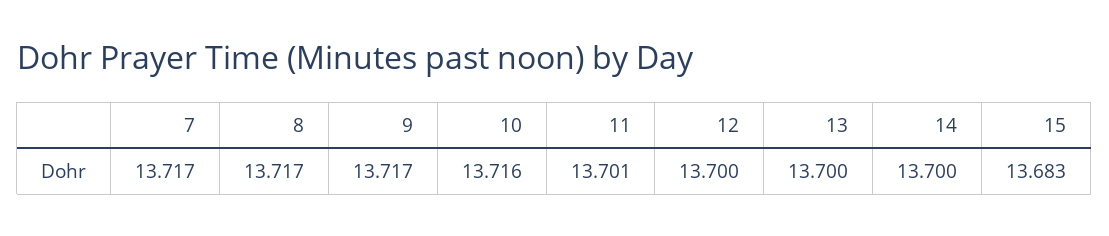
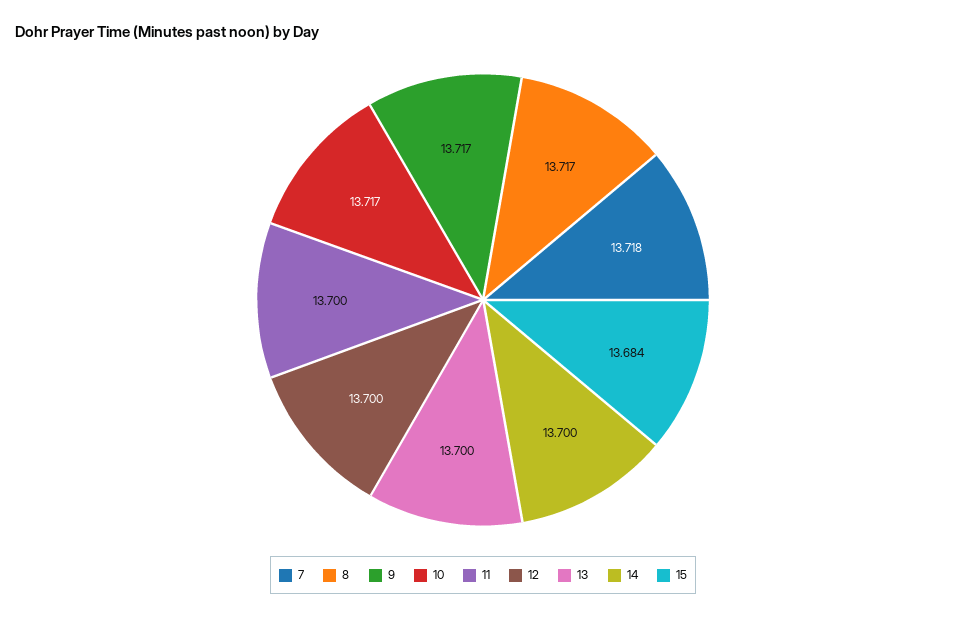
  {
-   "7": 13.717,
+   "7": 13.718,
    "8": 13.717,
    "9": 13.717,
-   "10": 13.716,
+   "10": 13.717,
-   "11": 13.701,
+   "11": 13.7,
    "12": 13.7,
    "13": 13.7,
    "14": 13.7,
-   "15": 13.683
+   "15": 13.684
  }

